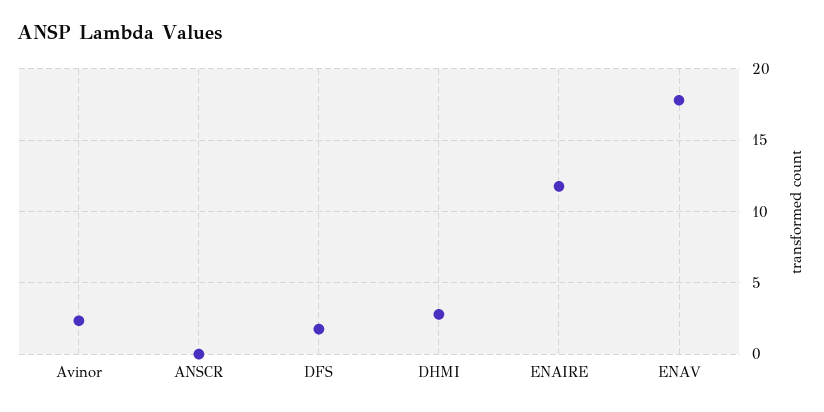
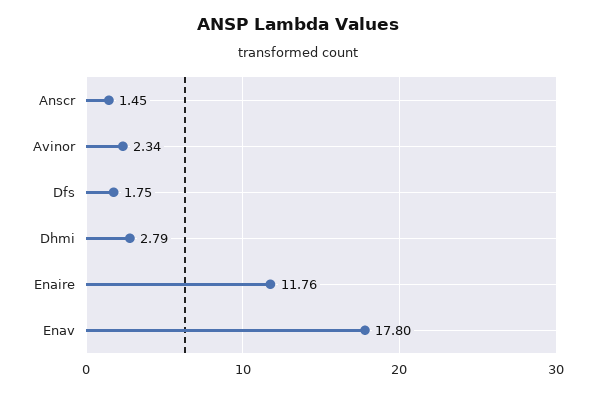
  {
    "Avinor": 2.34,
-   "ANSCR": 0,
+   "ANSCR": 1.45,
    "DFS": 1.75,
    "DHMI": 2.79,
    "ENAIRE": 11.76,
    "ENAV": 17.8
  }

